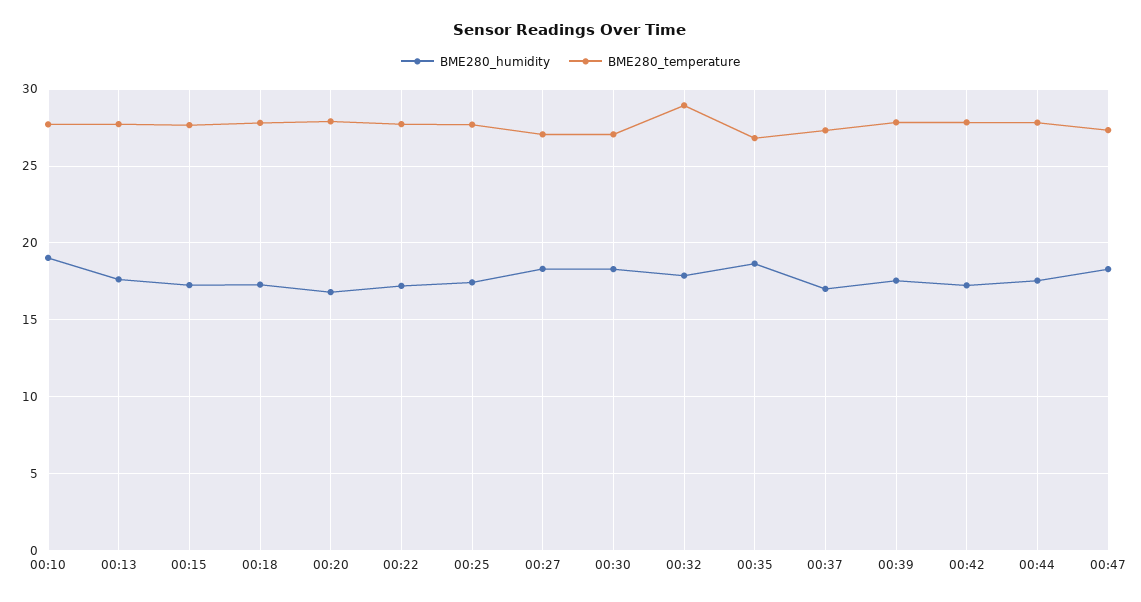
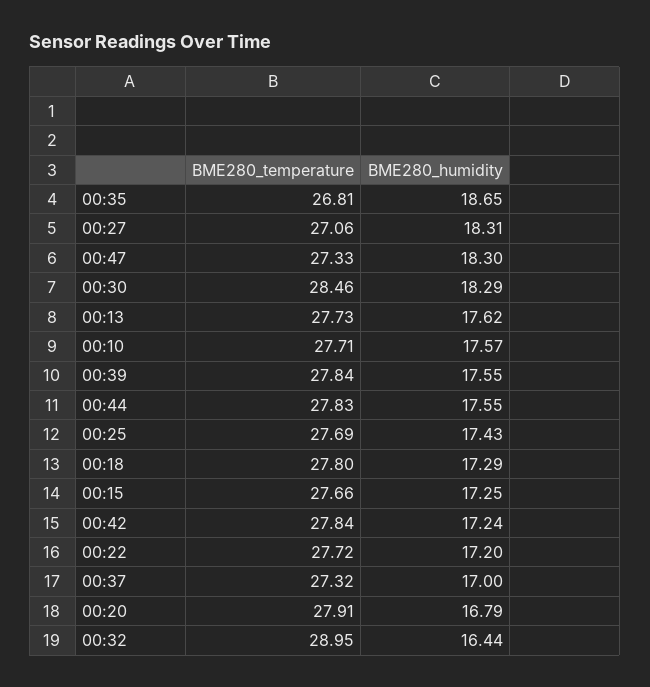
  {
    "BME280_humidity": {
-     "00:10": 19,
+     "00:10": 17.57,
      "00:13": 17.62,
      "00:15": 17.25,
      "00:18": 17.29,
      "00:20": 16.79,
      "00:22": 17.2,
      "00:25": 17.43,
      "00:27": 18.31,
      "00:30": 18.29,
-     "00:32": 18,
+     "00:32": 16.44,
      "00:35": 18.65,
      "00:37": 17,
      "00:39": 17.55,
      "00:42": 17.24,
      "00:44": 17.55,
      "00:47": 18.3
    },
    "BME280_temperature": {
      "00:10": 27.71,
      "00:13": 27.73,
      "00:15": 27.66,
      "00:18": 27.8,
      "00:20": 27.91,
      "00:22": 27.72,
      "00:25": 27.69,
      "00:27": 27.06,
-     "00:30": 27,
+     "00:30": 28.46,
      "00:32": 28.95,
      "00:35": 26.81,
      "00:37": 27.32,
      "00:39": 27.84,
      "00:42": 27.84,
      "00:44": 27.83,
      "00:47": 27.33
    }
  }

